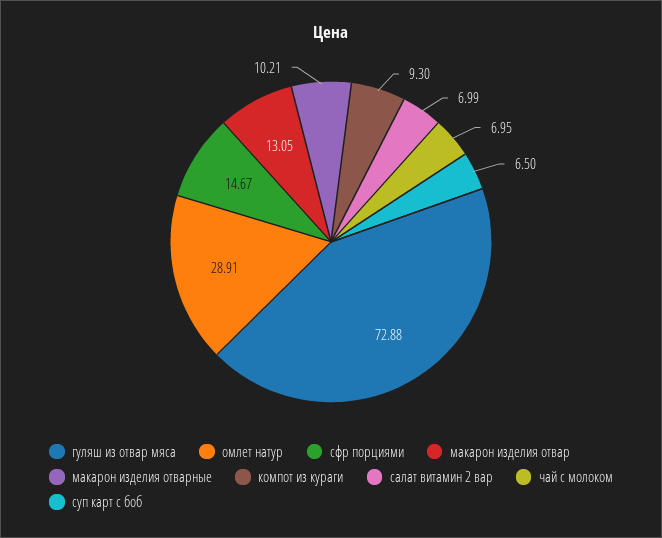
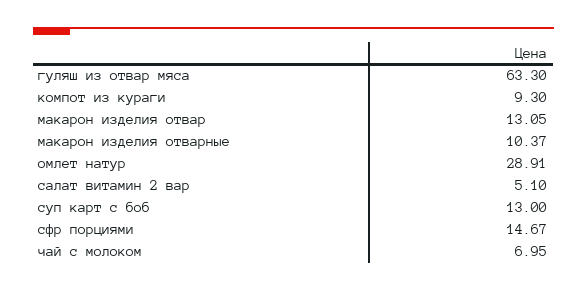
  {
-   "гуляш из отвар мяса": 72.88,
+   "гуляш из отвар мяса": 63.3,
    "омлет натур": 28.91,
    "сфр порциями": 14.67,
    "макарон изделия отвар": 13.05,
-   "макарон изделия отварные": 10.21,
+   "макарон изделия отварные": 10.37,
    "компот из кураги": 9.3,
-   "салат витамин 2 вар": 6.99,
+   "салат витамин 2 вар": 5.1,
    "чай с молоком": 6.95,
-   "суп карт с боб": 6.5
+   "суп карт с боб": 13
  }

